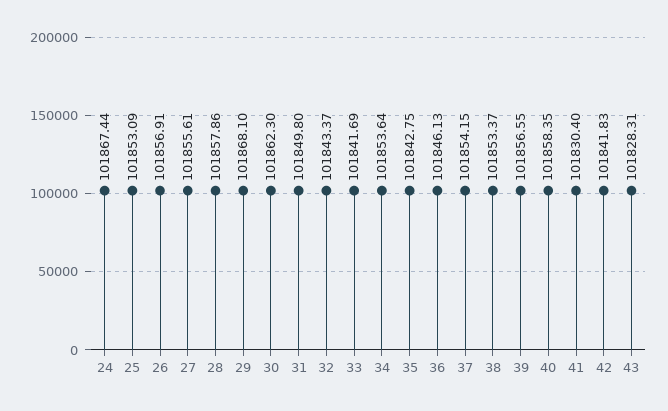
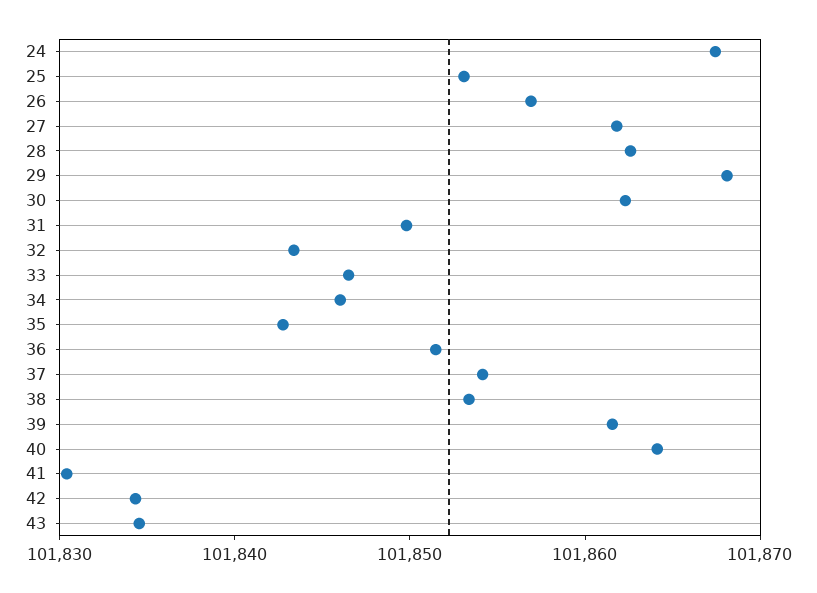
  {
    "24": 101867.44,
    "25": 101853.09,
    "26": 101856.91,
-   "27": 101855.61,
+   "27": 101862,
-   "28": 101857.86,
+   "28": 101862,
    "29": 101868.1,
    "30": 101862.3,
    "31": 101849.8,
    "32": 101843.37,
-   "33": 101841.69,
+   "33": 101846,
-   "34": 101853.64,
+   "34": 101846,
    "35": 101842.75,
-   "36": 101846.13,
+   "36": 101852,
    "37": 101854.15,
    "38": 101853.37,
-   "39": 101856.55,
+   "39": 101862,
-   "40": 101858.35,
+   "40": 101864,
    "41": 101830.4,
-   "42": 101841.83,
+   "42": 101834,
-   "43": 101828.31
+   "43": 101834
  }

